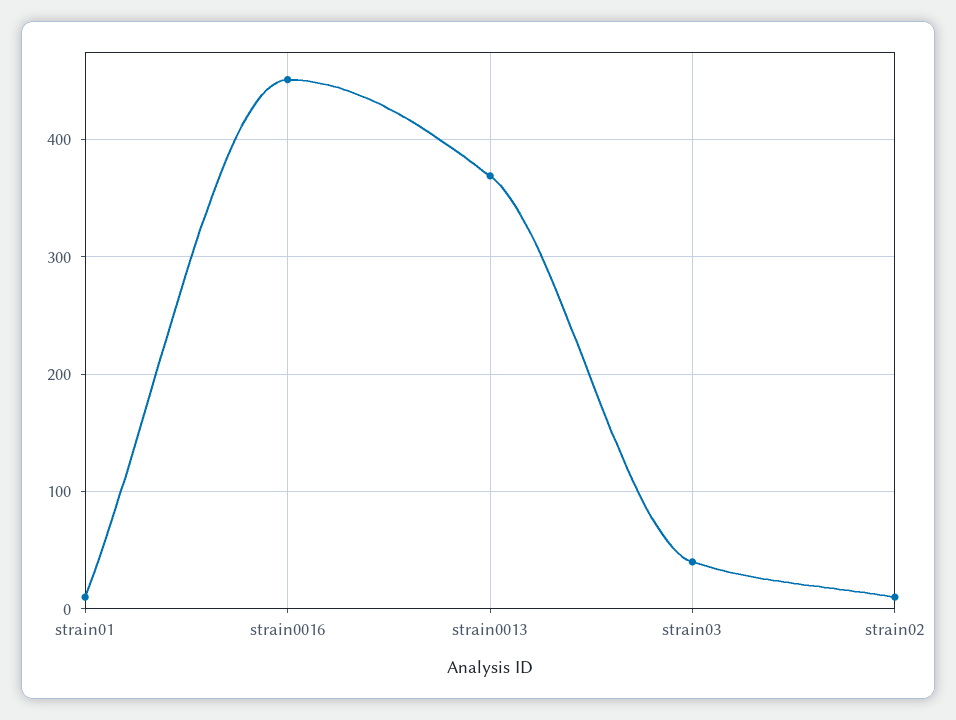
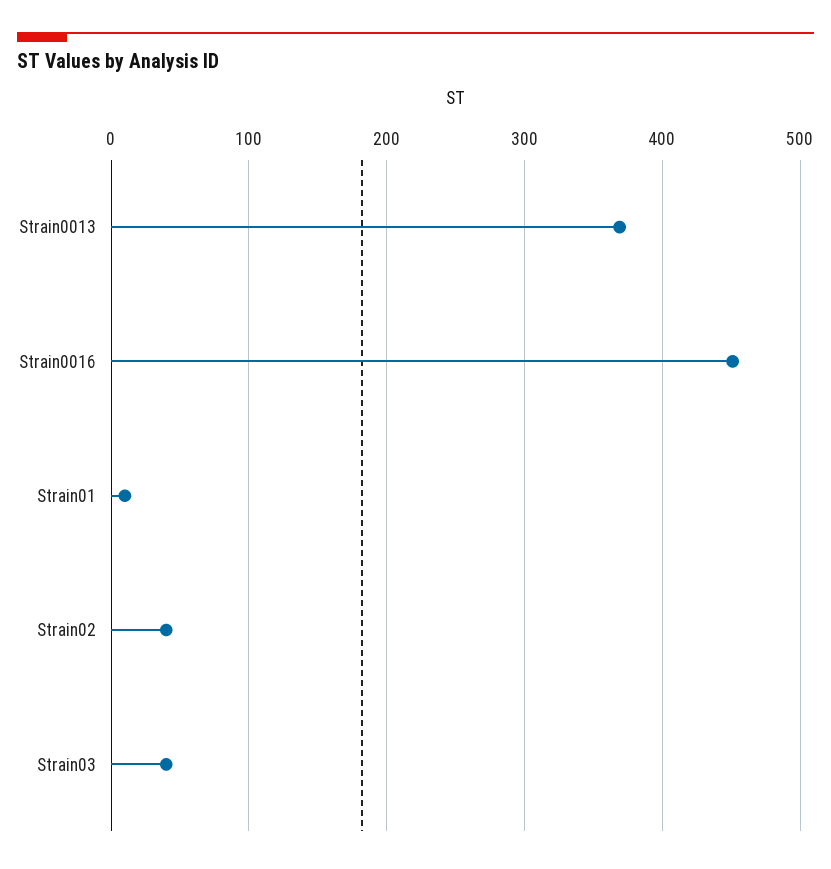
  {
    "strain01": 10,
    "strain0016": 450,
    "strain0013": 370,
    "strain03": 40,
-   "strain02": 10
+   "strain02": 40
  }

